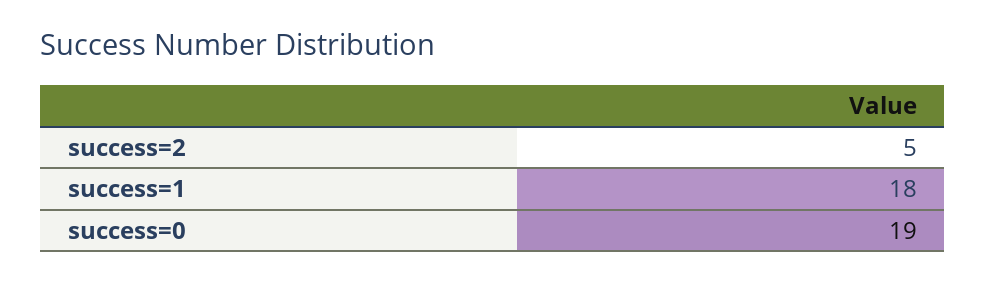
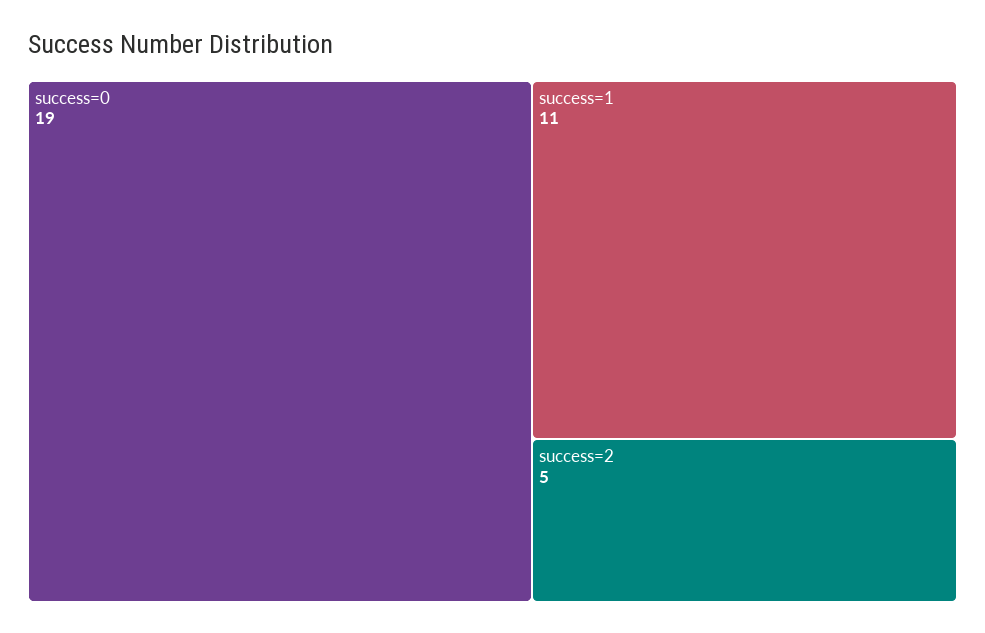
  {
    "success=2": 5,
-   "success=1": 18,
+   "success=1": 11,
    "success=0": 19
  }

